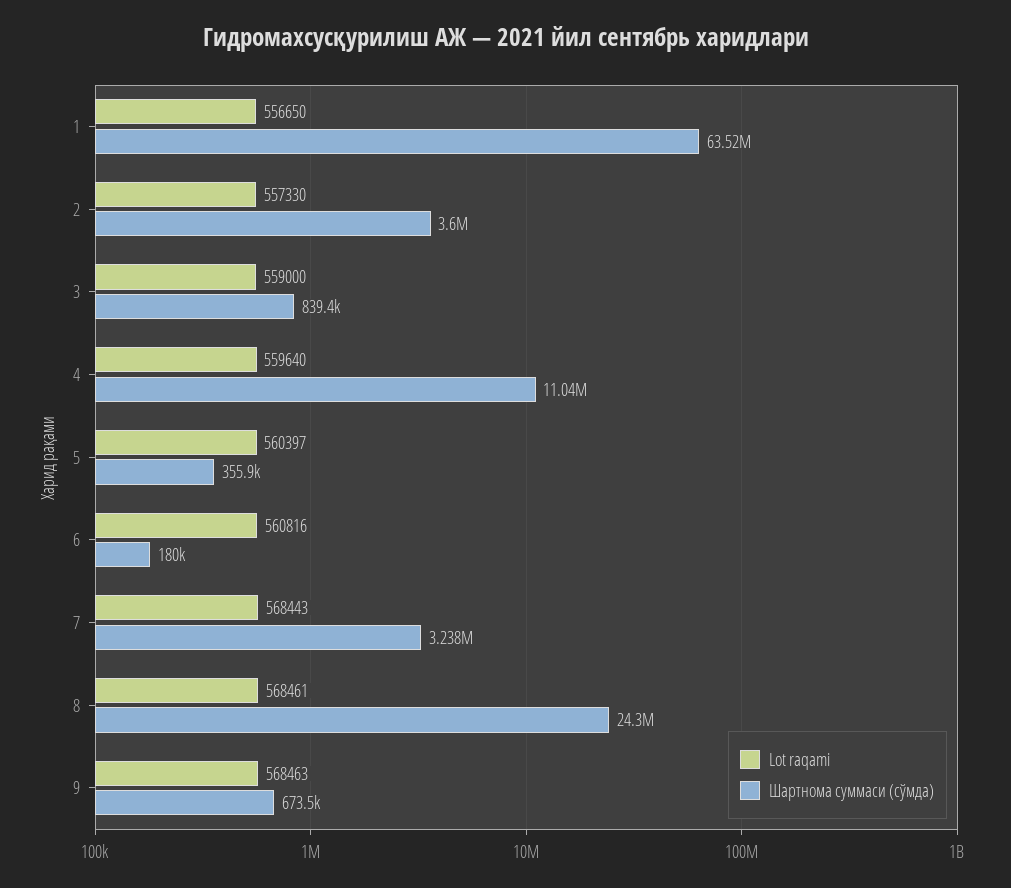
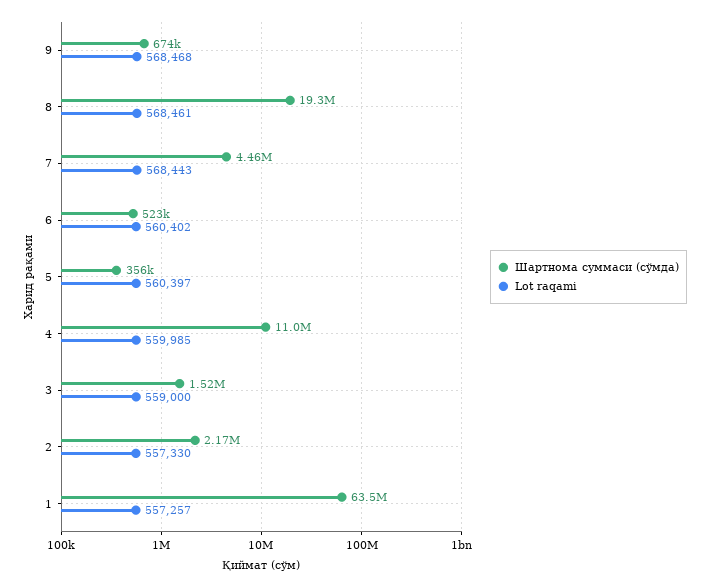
  {
    "Lot raqami": {
-     "1": 556650,
+     "1": 557257,
      "2": 557330,
      "3": 559000,
-     "4": 559640,
+     "4": 559985,
      "5": 560397,
-     "6": 560816,
+     "6": 560402,
      "7": 568443,
      "8": 568461,
-     "9": 568463
+     "9": 568468
    },
    "Шартнома суммаси (сўмда)": {
      "1": 63520000,
-     "2": 3600000,
+     "2": 2170000,
-     "3": 839400,
+     "3": 1520000,
      "4": 11040000,
      "5": 355900,
-     "6": 180000,
+     "6": 523000,
-     "7": 3238000,
+     "7": 4460000,
-     "8": 24300000,
+     "8": 19300000,
      "9": 673500
    }
  }

